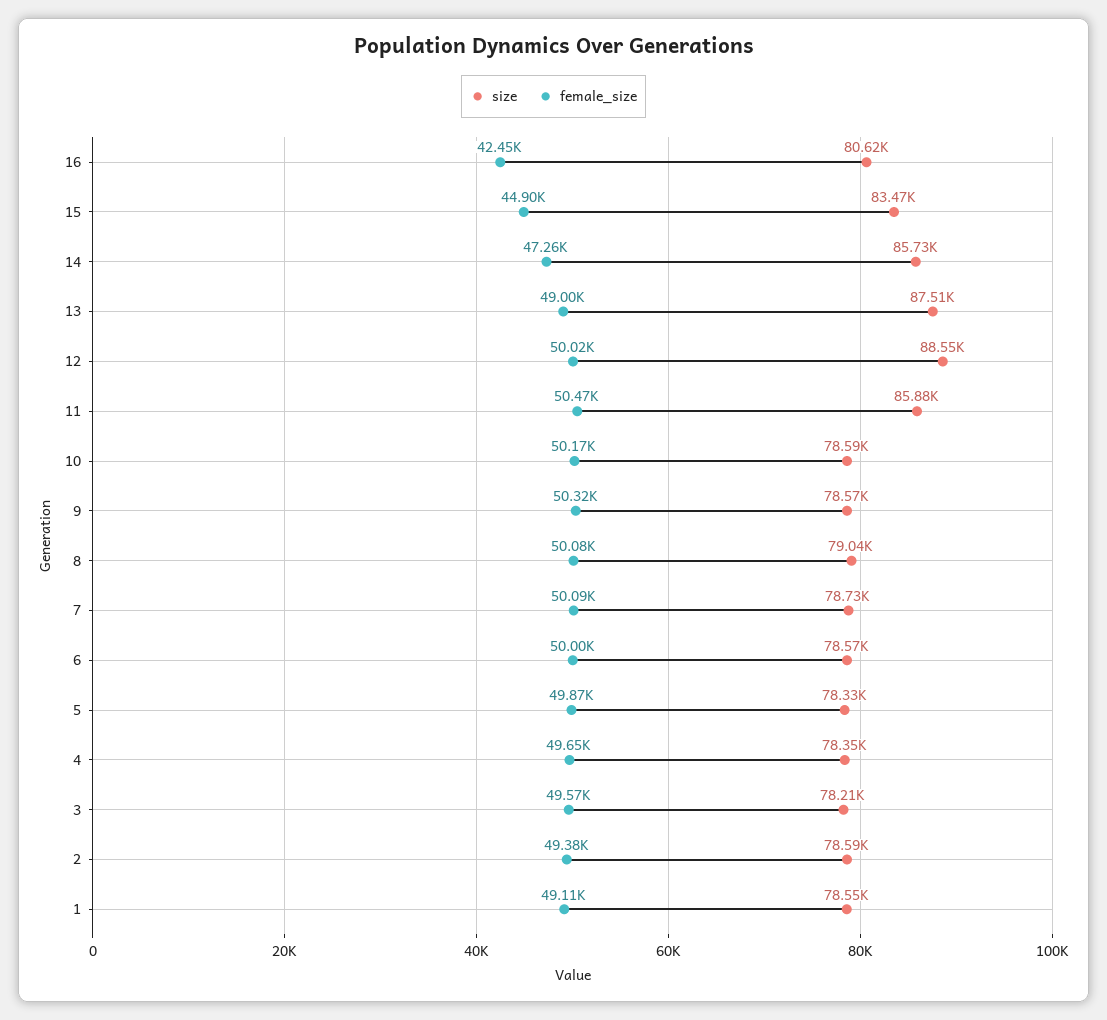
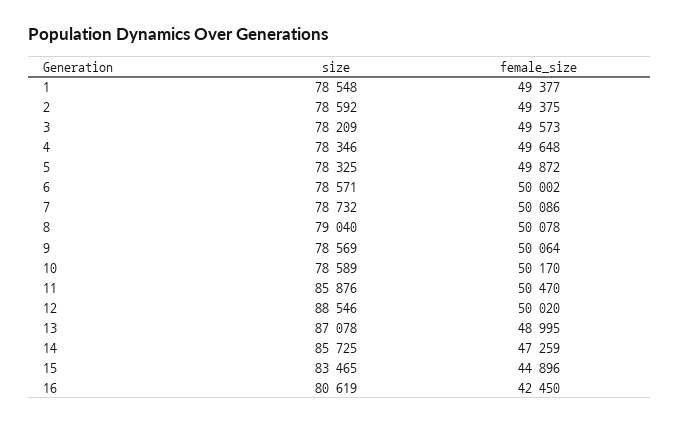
  {
    "size": {
      "16": 80619,
      "15": 83465,
      "14": 85725,
-     "13": 87510,
+     "13": 87078,
      "12": 88546,
      "11": 85876,
      "10": 78589,
      "9": 78569,
      "8": 79040,
      "7": 78732,
      "6": 78571,
      "5": 78325,
      "4": 78346,
      "3": 78209,
      "2": 78592,
      "1": 78548
    },
    "female_size": {
      "16": 42450,
      "15": 44896,
      "14": 47259,
      "13": 48995,
      "12": 50020,
      "11": 50470,
      "10": 50170,
-     "9": 50320,
+     "9": 50064,
      "8": 50078,
      "7": 50086,
      "6": 50002,
      "5": 49872,
      "4": 49648,
      "3": 49573,
      "2": 49375,
-     "1": 49110
+     "1": 49377
    }
  }

